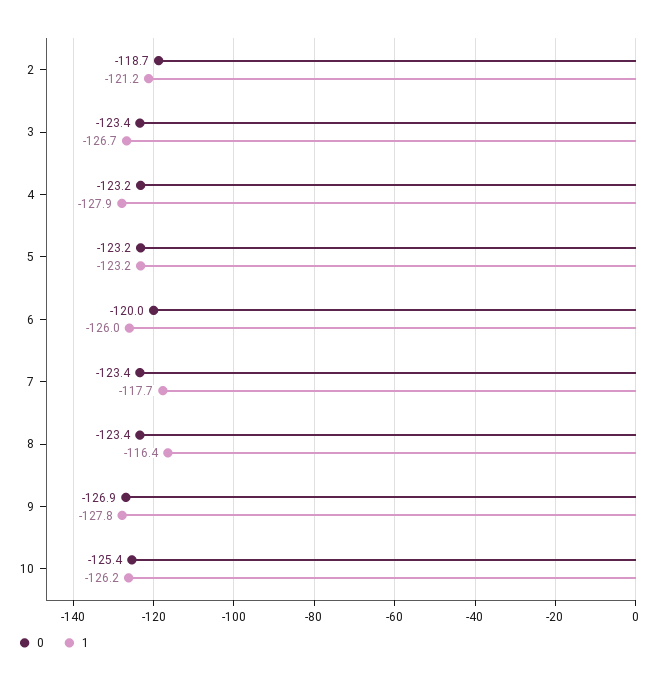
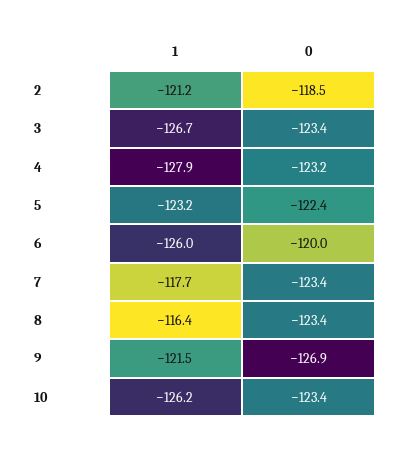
  {
    "0": {
-     "2": -118.7,
+     "2": -118.5,
      "3": -123.4,
      "4": -123.2,
-     "5": -123.2,
+     "5": -122.4,
      "6": -120,
      "7": -123.4,
      "8": -123.4,
      "9": -126.9,
-     "10": -125.4
+     "10": -123.4
    },
    "1": {
      "2": -121.2,
      "3": -126.7,
      "4": -127.9,
      "5": -123.2,
      "6": -126,
      "7": -117.7,
      "8": -116.4,
-     "9": -127.8,
+     "9": -121.5,
      "10": -126.2
    }
  }

